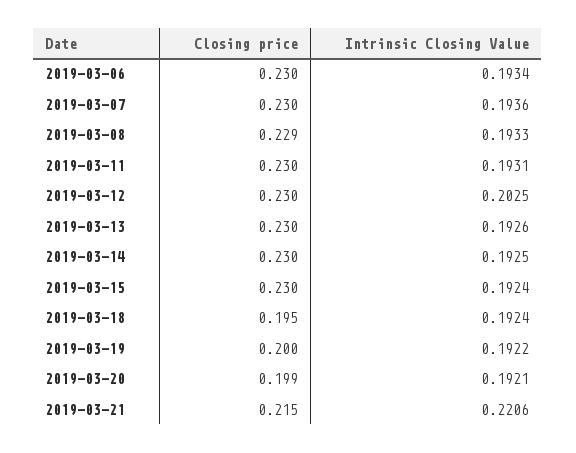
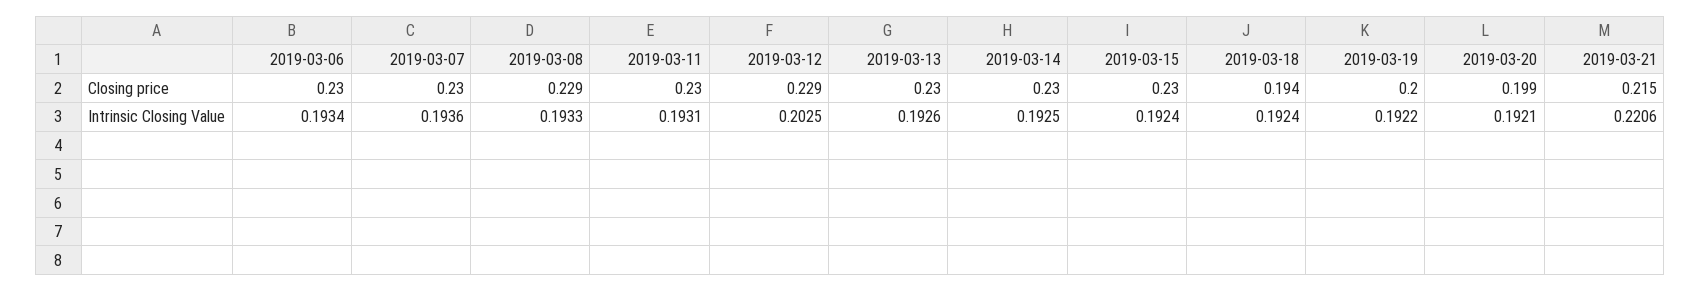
  {
    "Closing price": {
      "2019-03-06": 0.23,
      "2019-03-07": 0.23,
      "2019-03-08": 0.229,
      "2019-03-11": 0.23,
-     "2019-03-12": 0.23,
+     "2019-03-12": 0.229,
      "2019-03-13": 0.23,
      "2019-03-14": 0.23,
      "2019-03-15": 0.23,
-     "2019-03-18": 0.195,
+     "2019-03-18": 0.194,
      "2019-03-19": 0.2,
      "2019-03-20": 0.199,
      "2019-03-21": 0.215
    },
    "Intrinsic Closing Value": {
      "2019-03-06": 0.1934,
      "2019-03-07": 0.1936,
      "2019-03-08": 0.1933,
      "2019-03-11": 0.1931,
      "2019-03-12": 0.2025,
      "2019-03-13": 0.1926,
      "2019-03-14": 0.1925,
      "2019-03-15": 0.1924,
      "2019-03-18": 0.1924,
      "2019-03-19": 0.1922,
      "2019-03-20": 0.1921,
      "2019-03-21": 0.2206
    }
  }

